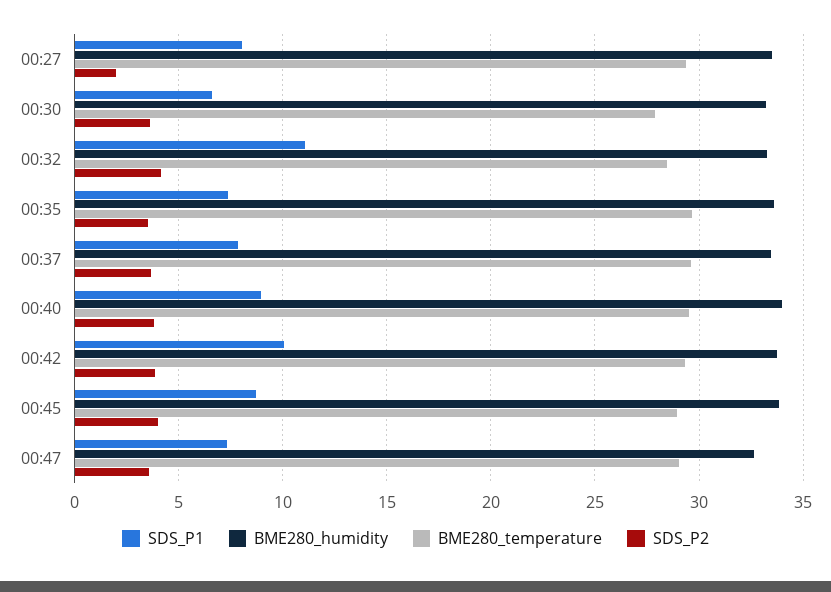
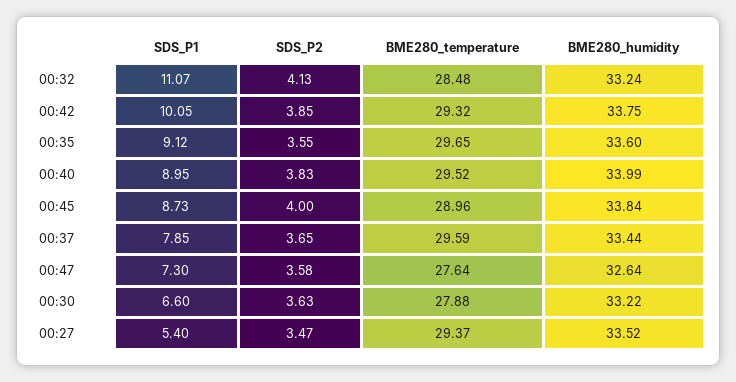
  {
    "SDS_P1": {
-     "00:27": 8,
+     "00:27": 5.4,
      "00:30": 6.6,
      "00:32": 11.07,
-     "00:35": 7.5,
+     "00:35": 9.12,
      "00:37": 7.85,
      "00:40": 8.95,
      "00:42": 10.05,
      "00:45": 8.73,
      "00:47": 7.3
    },
    "BME280_humidity": {
      "00:27": 33.52,
      "00:30": 33.22,
      "00:32": 33.24,
      "00:35": 33.6,
      "00:37": 33.44,
      "00:40": 33.99,
      "00:42": 33.75,
      "00:45": 33.84,
      "00:47": 32.64
    },
    "BME280_temperature": {
      "00:27": 29.37,
      "00:30": 27.88,
      "00:32": 28.48,
      "00:35": 29.65,
      "00:37": 29.59,
      "00:40": 29.52,
      "00:42": 29.32,
      "00:45": 28.96,
-     "00:47": 29
+     "00:47": 27.64
    },
    "SDS_P2": {
-     "00:27": 2,
+     "00:27": 3.47,
      "00:30": 3.63,
      "00:32": 4.13,
      "00:35": 3.55,
      "00:37": 3.65,
      "00:40": 3.83,
      "00:42": 3.85,
      "00:45": 4,
      "00:47": 3.58
    }
  }

